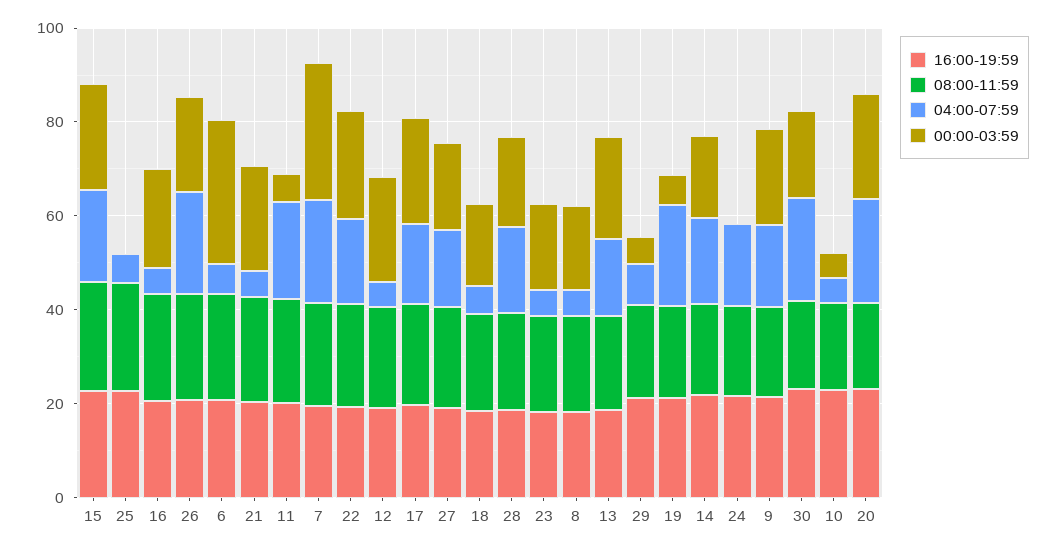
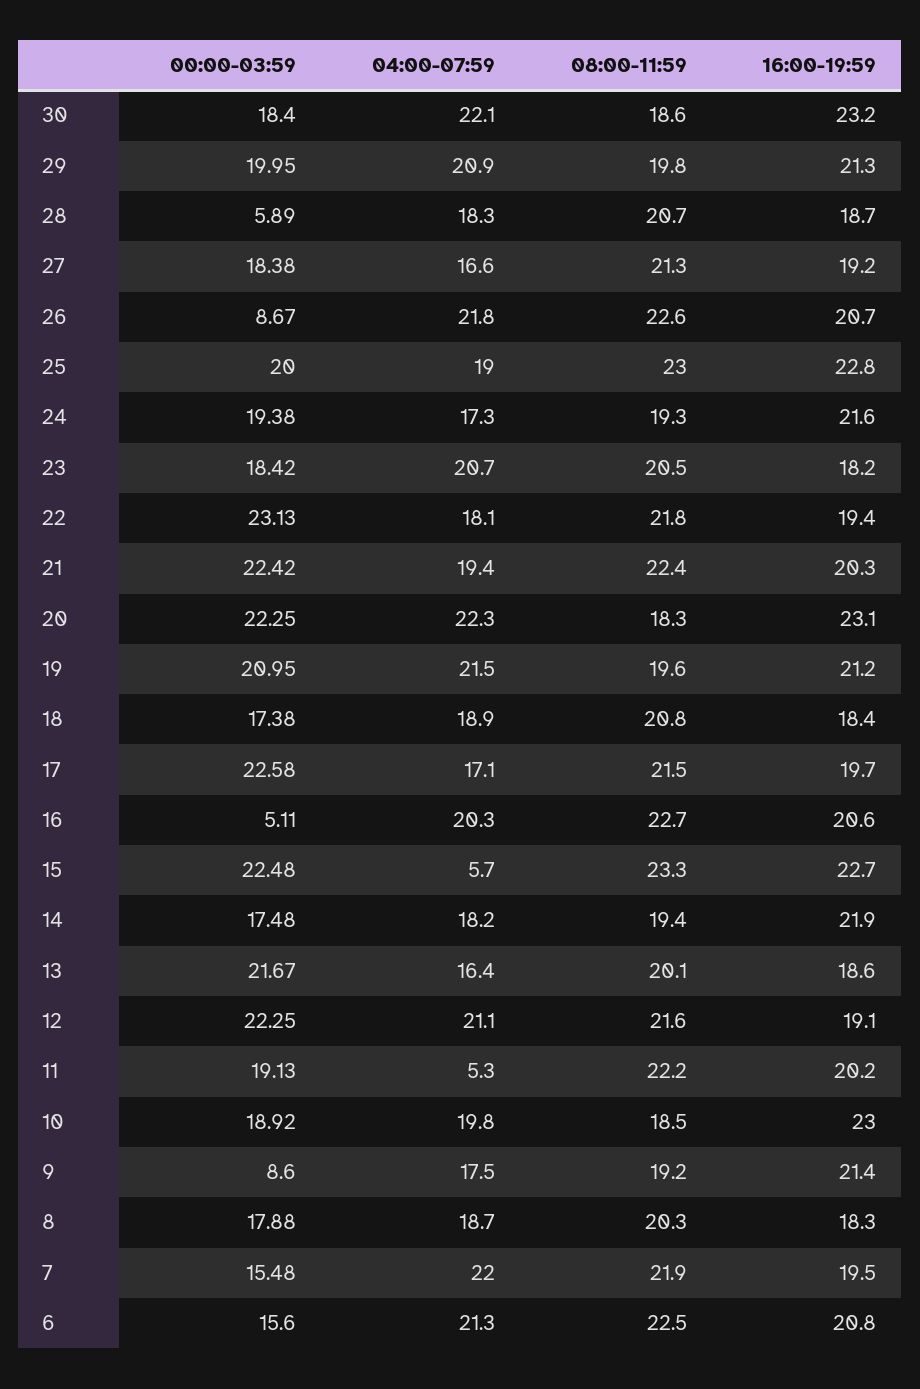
  {
    "16:00-19:59": {
      "15": 22.7,
      "25": 22.8,
      "16": 20.6,
      "26": 20.7,
      "6": 20.8,
      "21": 20.3,
      "11": 20.2,
      "7": 19.5,
      "22": 19.4,
      "12": 19.1,
      "17": 19.7,
      "27": 19.2,
      "18": 18.4,
      "28": 18.7,
      "23": 18.2,
      "8": 18.3,
      "13": 18.6,
      "29": 21.3,
      "19": 21.2,
      "14": 21.9,
      "24": 21.6,
      "9": 21.4,
      "30": 23.2,
      "10": 23,
      "20": 23.1
    },
    "08:00-11:59": {
      "15": 23.3,
      "25": 23,
      "16": 22.7,
      "26": 22.6,
      "6": 22.5,
      "21": 22.4,
      "11": 22.2,
      "7": 21.9,
      "22": 21.8,
      "12": 21.6,
      "17": 21.5,
      "27": 21.3,
      "18": 20.8,
      "28": 20.7,
      "23": 20.5,
      "8": 20.3,
      "13": 20.1,
      "29": 19.8,
      "19": 19.6,
      "14": 19.4,
      "24": 19.3,
      "9": 19.2,
      "30": 18.6,
      "10": 18.5,
      "20": 18.3
    },
    "04:00-07:59": {
-     "15": 20,
+     "15": 5.7,
-     "25": 5,
+     "25": 19,
-     "16": 5,
+     "16": 20.3,
      "26": 21.8,
-     "6": 5,
+     "6": 21.3,
-     "21": 5,
+     "21": 19.4,
-     "11": 20,
+     "11": 5.3,
      "7": 22,
      "22": 18.1,
-     "12": 5,
+     "12": 21.1,
      "17": 17.1,
      "27": 16.6,
-     "18": 5,
+     "18": 18.9,
      "28": 18.3,
-     "23": 5,
+     "23": 20.7,
-     "8": 5,
+     "8": 18.7,
      "13": 16.4,
-     "29": 10,
+     "29": 20.9,
      "19": 21.5,
      "14": 18.2,
      "24": 17.3,
      "9": 17.5,
      "30": 22.1,
-     "10": 5,
+     "10": 19.8,
      "20": 22.3
    },
    "00:00-03:59": {
      "15": 22.48,
-     "25": 0,
+     "25": 20,
-     "16": 20,
+     "16": 5.11,
-     "26": 20,
+     "26": 8.67,
-     "6": 30,
+     "6": 15.6,
      "21": 22.42,
-     "11": 5,
+     "11": 19.13,
-     "7": 30,
+     "7": 15.48,
      "22": 23.13,
      "12": 22.25,
      "17": 22.58,
      "27": 18.38,
      "18": 17.38,
-     "28": 20,
+     "28": 5.89,
      "23": 18.42,
      "8": 17.88,
      "13": 21.67,
-     "29": 5,
+     "29": 19.95,
-     "19": 5,
+     "19": 20.95,
      "14": 17.48,
-     "24": 0,
+     "24": 19.38,
-     "9": 20,
+     "9": 8.6,
      "30": 18.4,
-     "10": 5,
+     "10": 18.92,
      "20": 22.25
    }
  }

